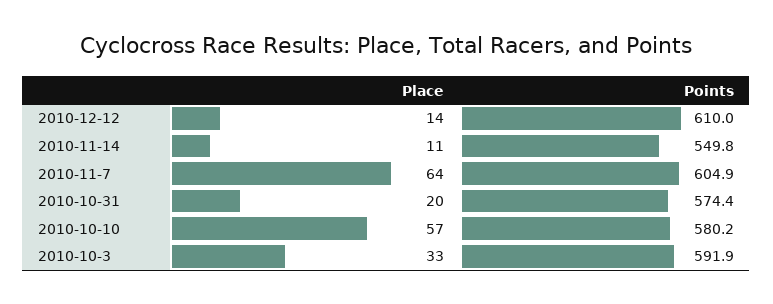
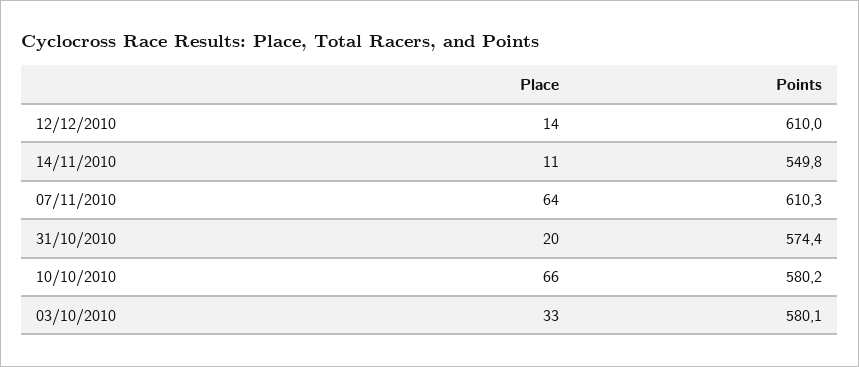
  {
    "Place": {
      "2010-12-12": 14,
      "2010-11-14": 11,
      "2010-11-7": 64,
      "2010-10-31": 20,
-     "2010-10-10": 57,
+     "2010-10-10": 66,
      "2010-10-3": 33
    },
    "Points": {
      "2010-12-12": 610,
      "2010-11-14": 549.8,
-     "2010-11-7": 604.9,
+     "2010-11-7": 610.3,
      "2010-10-31": 574.4,
      "2010-10-10": 580.2,
-     "2010-10-3": 591.9
+     "2010-10-3": 580.1
    }
  }

